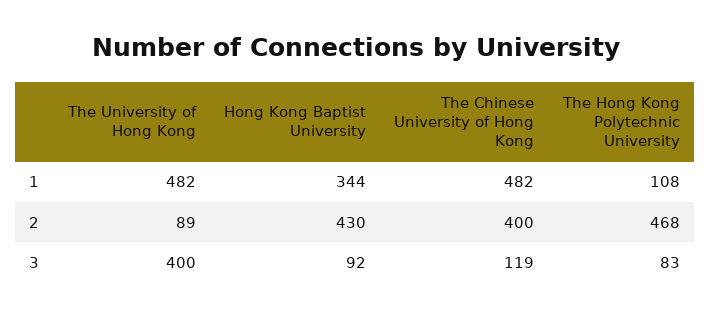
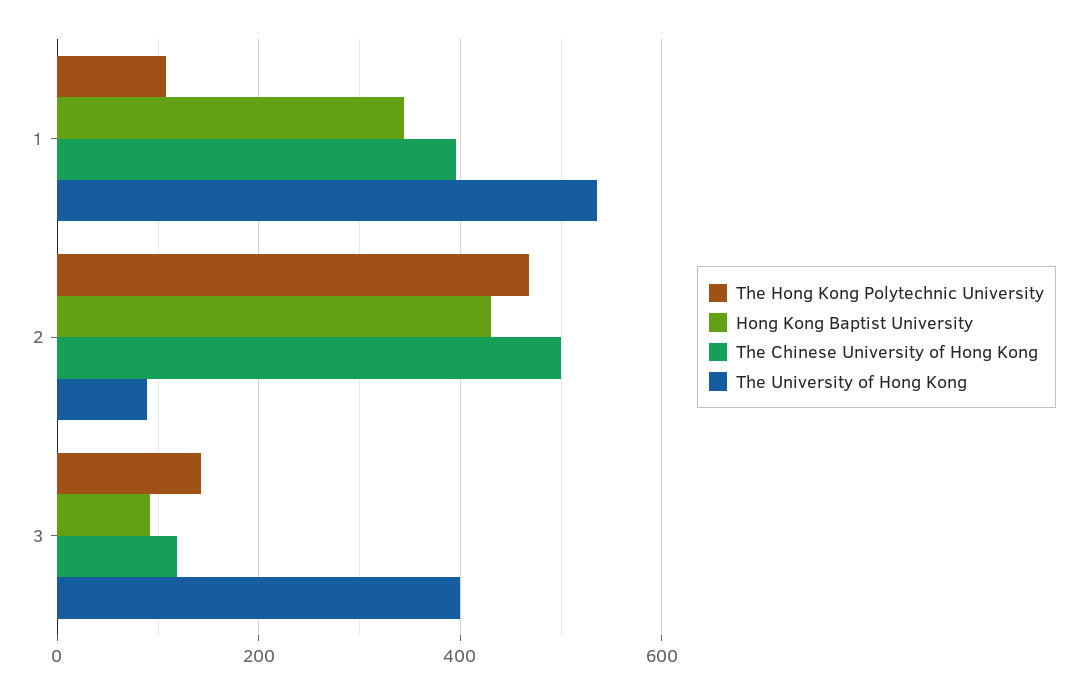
  {
    "The University of Hong Kong": {
-     "1": 482,
+     "1": 540,
      "2": 89,
      "3": 400
    },
    "Hong Kong Baptist University": {
      "1": 344,
      "2": 430,
      "3": 92
    },
    "The Chinese University of Hong Kong": {
-     "1": 482,
+     "1": 400,
-     "2": 400,
+     "2": 500,
      "3": 119
    },
    "The Hong Kong Polytechnic University": {
      "1": 108,
      "2": 468,
-     "3": 83
+     "3": 140
    }
  }

